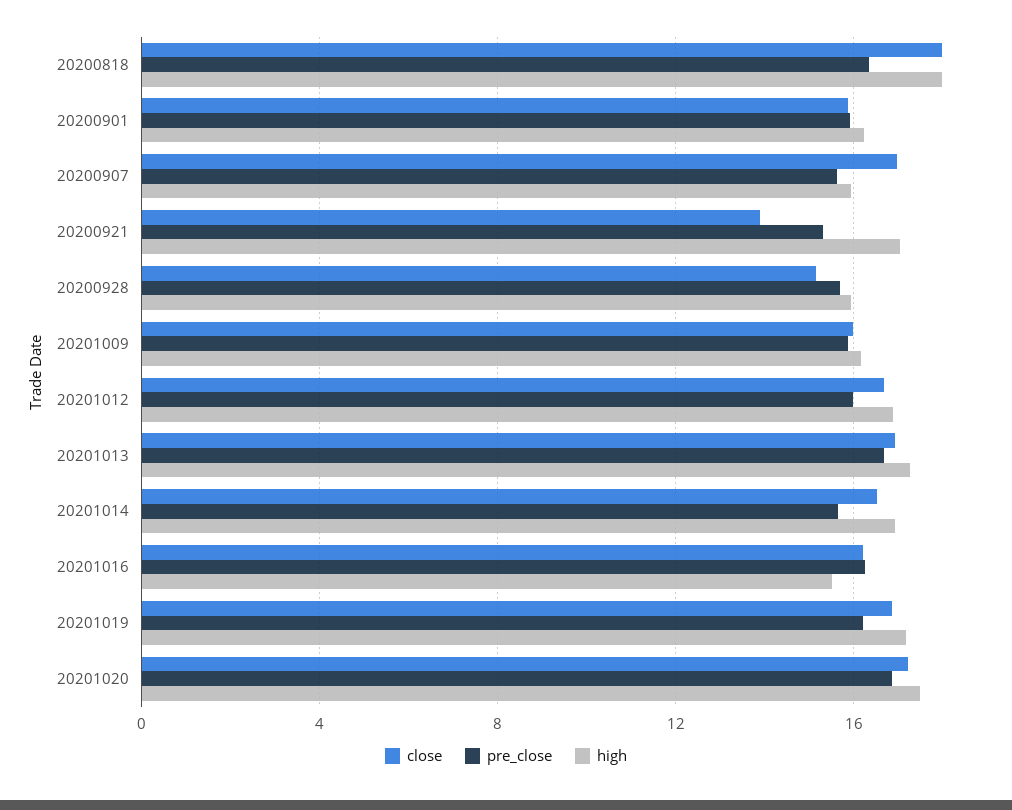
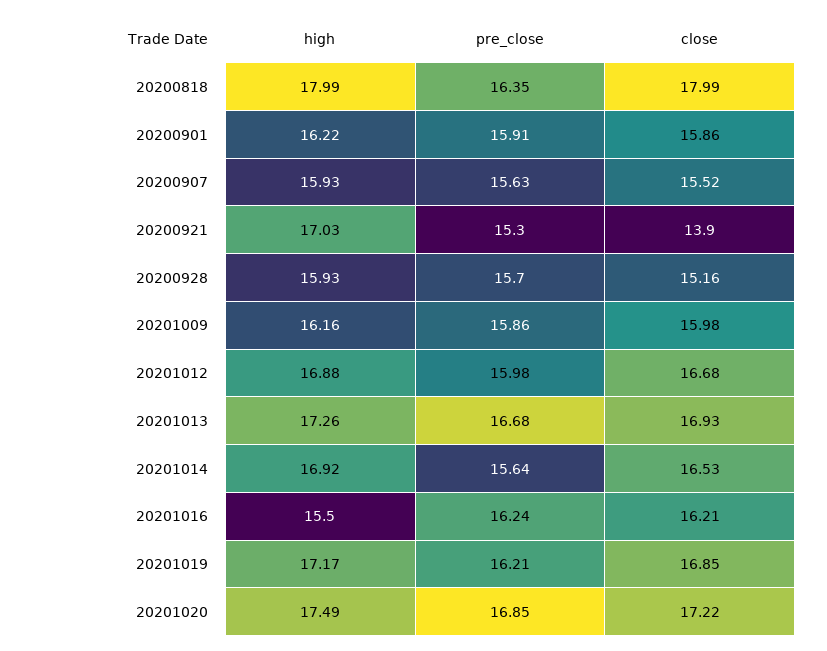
  {
    "close": {
      "20200818": 17.99,
      "20200901": 15.86,
-     "20200907": 17,
+     "20200907": 15.52,
      "20200921": 13.9,
      "20200928": 15.16,
      "20201009": 15.98,
      "20201012": 16.68,
      "20201013": 16.93,
      "20201014": 16.53,
      "20201016": 16.21,
      "20201019": 16.85,
      "20201020": 17.22
    },
    "pre_close": {
      "20200818": 16.35,
      "20200901": 15.91,
      "20200907": 15.63,
      "20200921": 15.3,
      "20200928": 15.7,
      "20201009": 15.86,
      "20201012": 15.98,
      "20201013": 16.68,
      "20201014": 15.64,
      "20201016": 16.24,
      "20201019": 16.21,
      "20201020": 16.85
    },
    "high": {
      "20200818": 17.99,
      "20200901": 16.22,
      "20200907": 15.93,
      "20200921": 17.03,
      "20200928": 15.93,
      "20201009": 16.16,
      "20201012": 16.88,
      "20201013": 17.26,
      "20201014": 16.92,
      "20201016": 15.5,
      "20201019": 17.17,
      "20201020": 17.49
    }
  }

